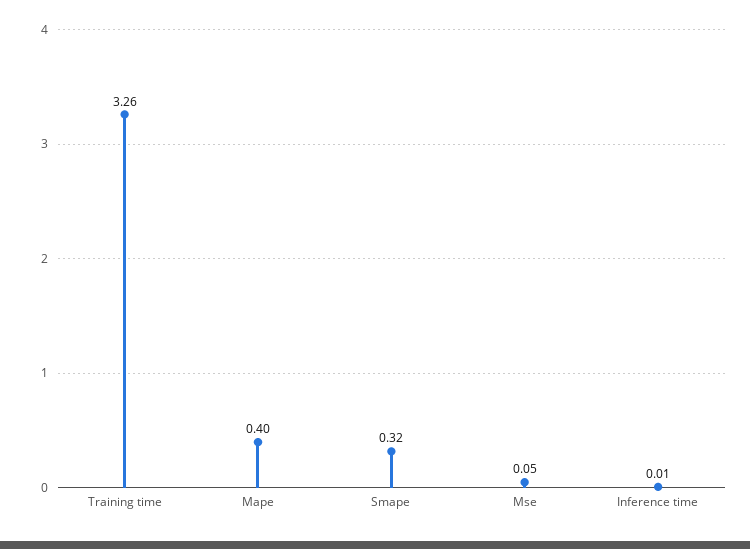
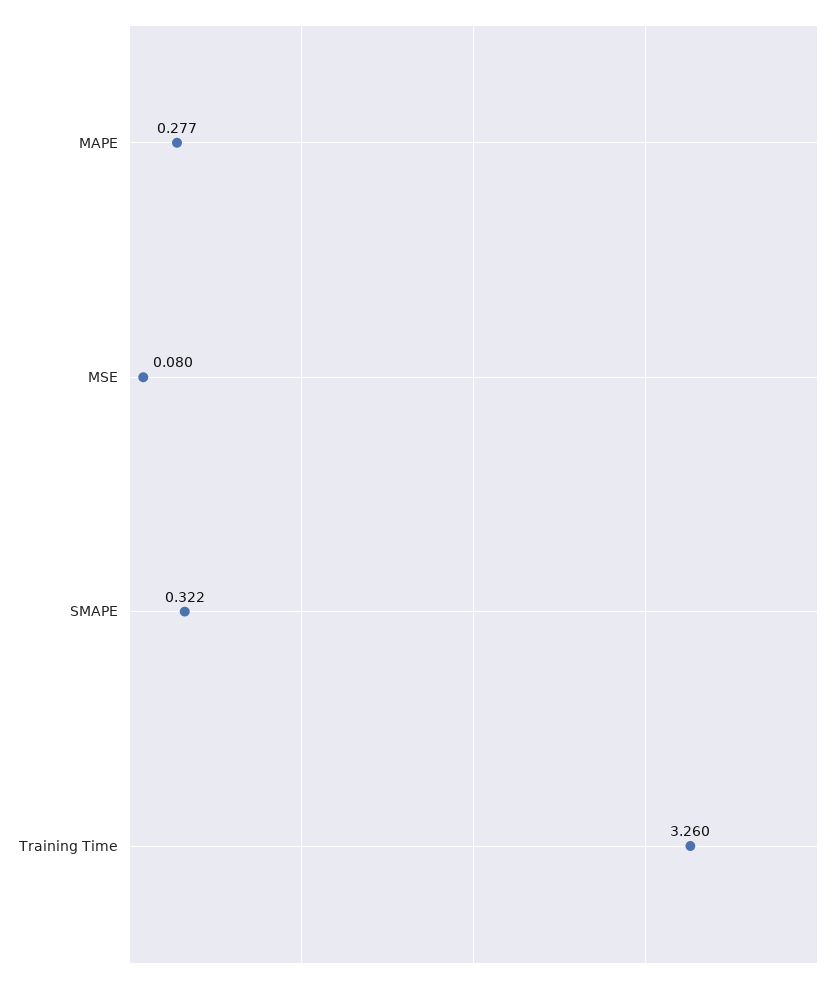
  {
    "Training time": 3.26,
-   "Mape": 0.4,
+   "Mape": 0.277,
    "Smape": 0.322,
-   "Mse": 0.05,
+   "Mse": 0.08
-   "Inference time": 0.01
  }

